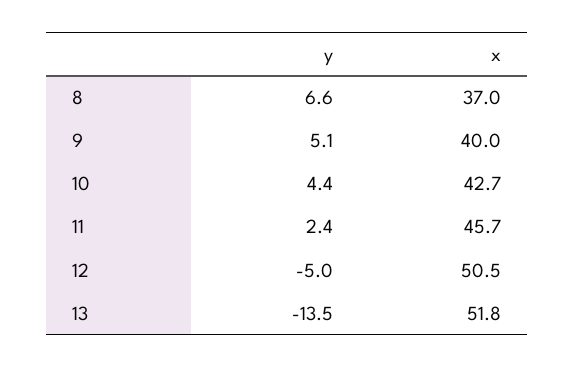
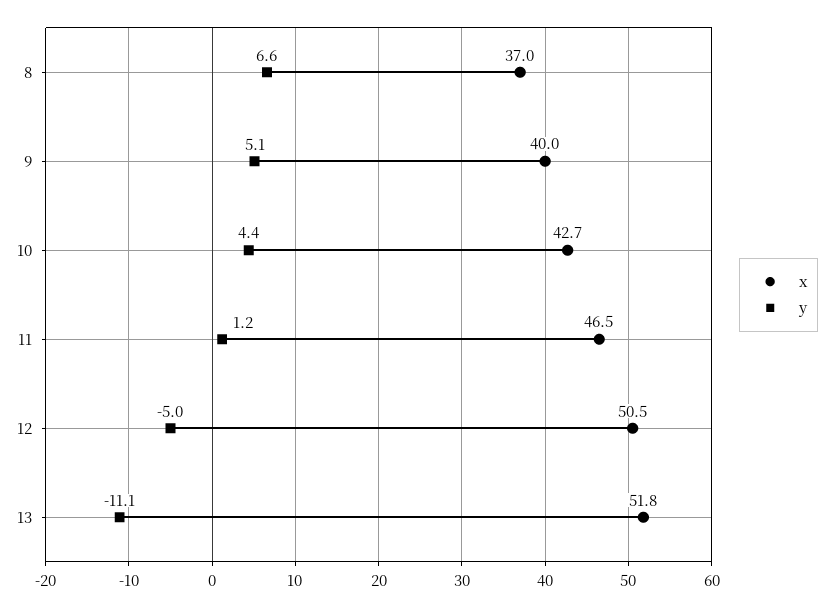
  {
    "y": {
      "8": 6.6,
      "9": 5.1,
      "10": 4.4,
-     "11": 2.4,
+     "11": 1.2,
      "12": -5,
-     "13": -13.5
+     "13": -11.1
    },
    "x": {
      "8": 37,
      "9": 40,
      "10": 42.7,
-     "11": 45.7,
+     "11": 46.5,
      "12": 50.5,
      "13": 51.8
    }
  }

